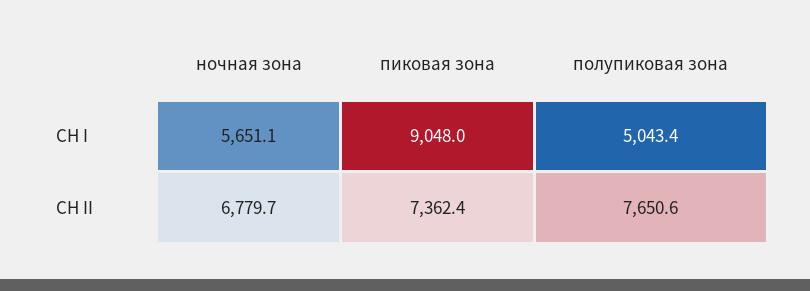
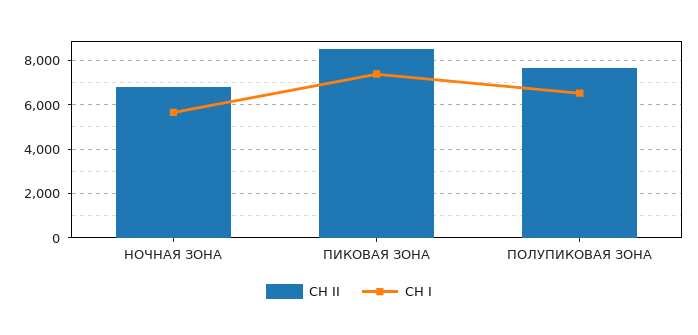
  {
    "СН I": {
      "ночная зона": 5651.1,
-     "пиковая зона": 9048,
+     "пиковая зона": 7500,
-     "полупиковая зона": 5043.4
+     "полупиковая зона": 6500
    },
    "СН II": {
      "ночная зона": 6779.7,
-     "пиковая зона": 7362.4,
+     "пиковая зона": 8500,
      "полупиковая зона": 7650.6
    }
  }

